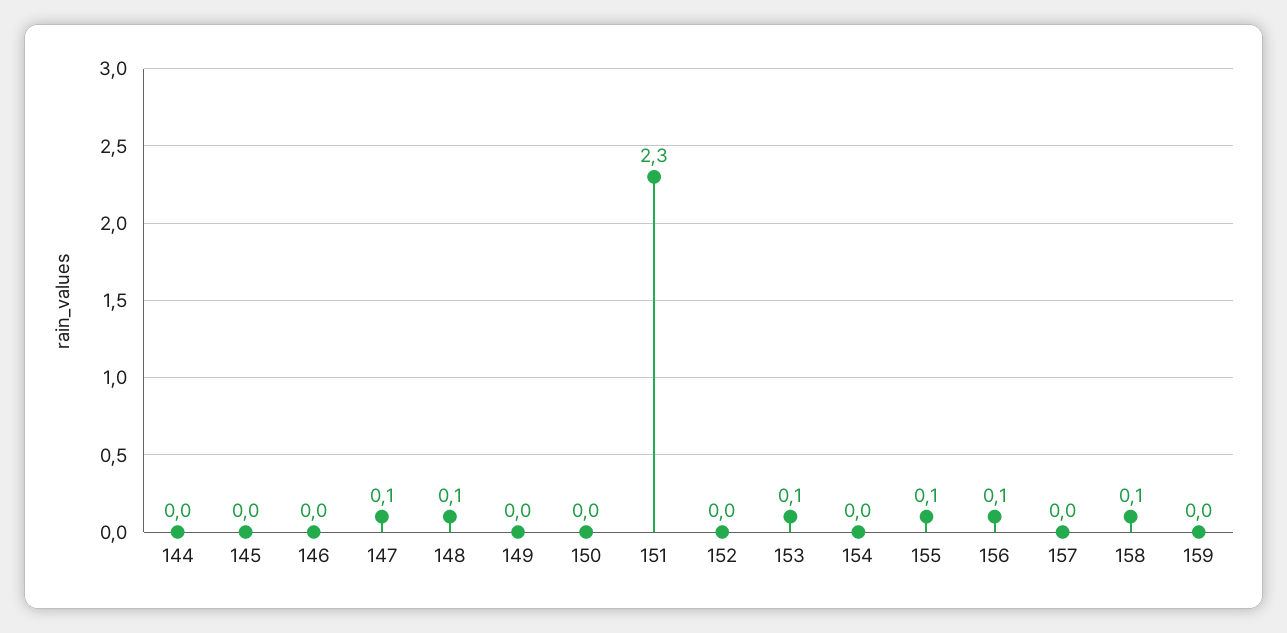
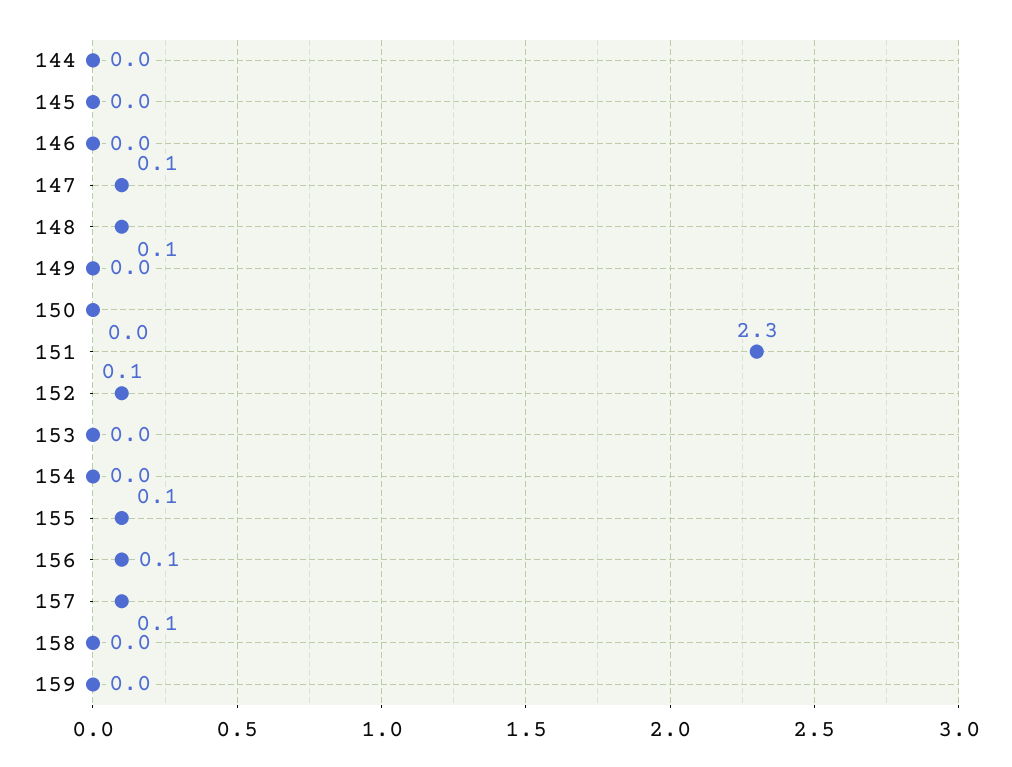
  {
    "144": 0,
    "145": 0,
    "146": 0,
    "147": 0.1,
    "148": 0.1,
    "149": 0,
    "150": 0,
    "151": 2.3,
-   "152": 0,
+   "152": 0.1,
-   "153": 0.1,
+   "153": 0,
    "154": 0,
    "155": 0.1,
    "156": 0.1,
-   "157": 0,
+   "157": 0.1,
-   "158": 0.1,
+   "158": 0,
    "159": 0
  }

